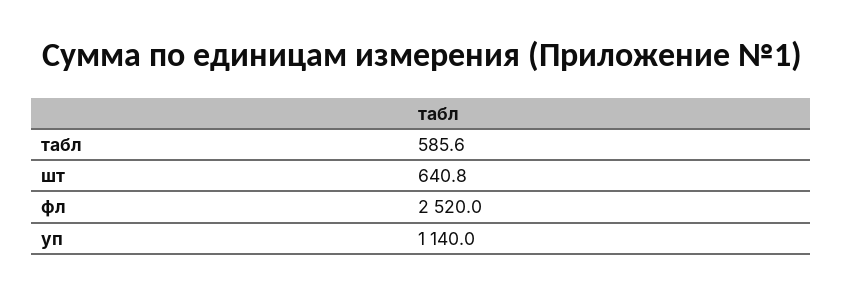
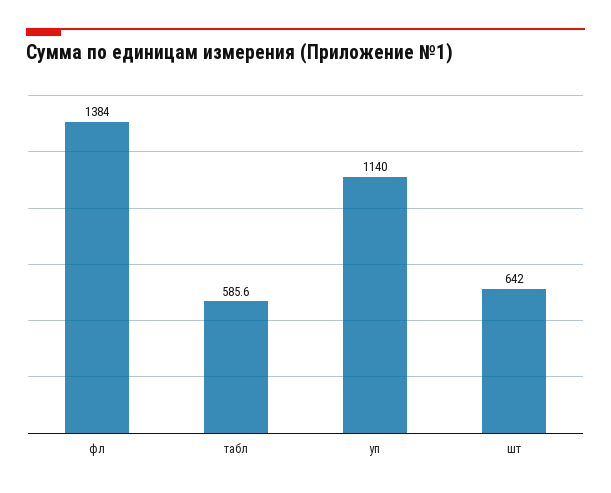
  {
    "табл": 585.6,
-   "шт": 640.8,
+   "шт": 642,
-   "фл": 2520,
+   "фл": 1384,
    "уп": 1140
  }

